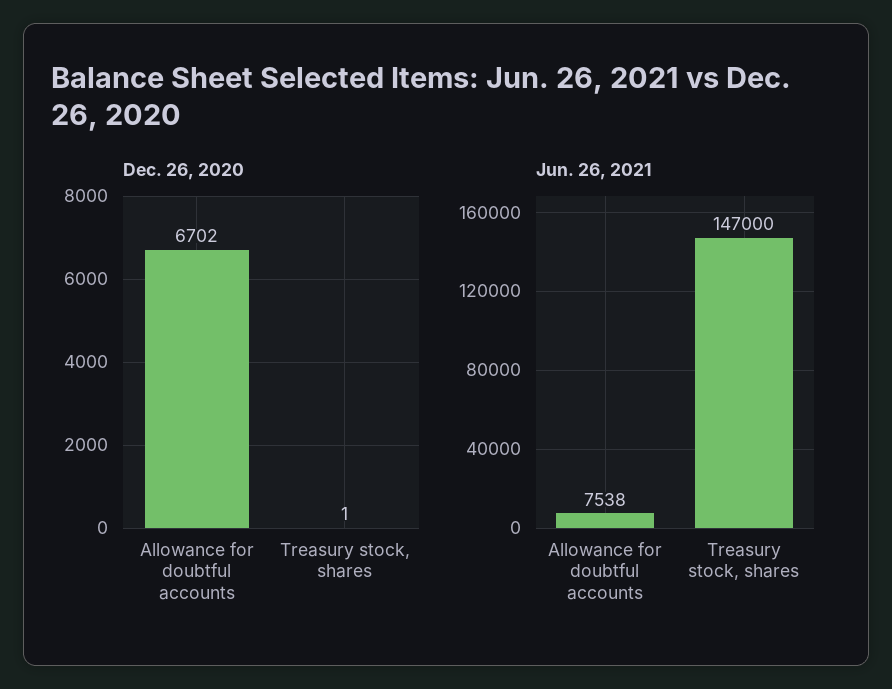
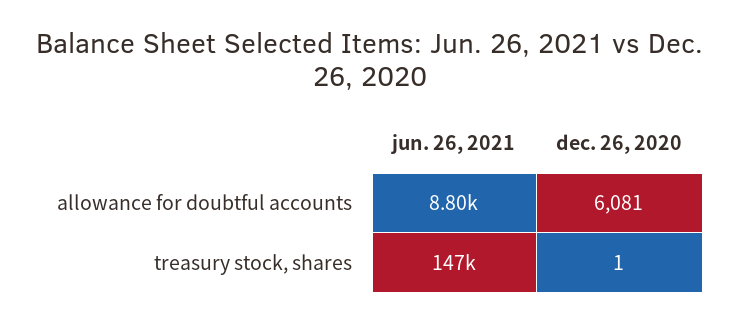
  {
    "Dec. 26, 2020": {
-     "Allowance for doubtful accounts": 6702,
+     "Allowance for doubtful accounts": 6081,
      "Treasury stock, shares": 1
    },
    "Jun. 26, 2021": {
-     "Allowance for doubtful accounts": 7538,
+     "Allowance for doubtful accounts": 8800,
      "Treasury stock, shares": 147000
    }
  }

